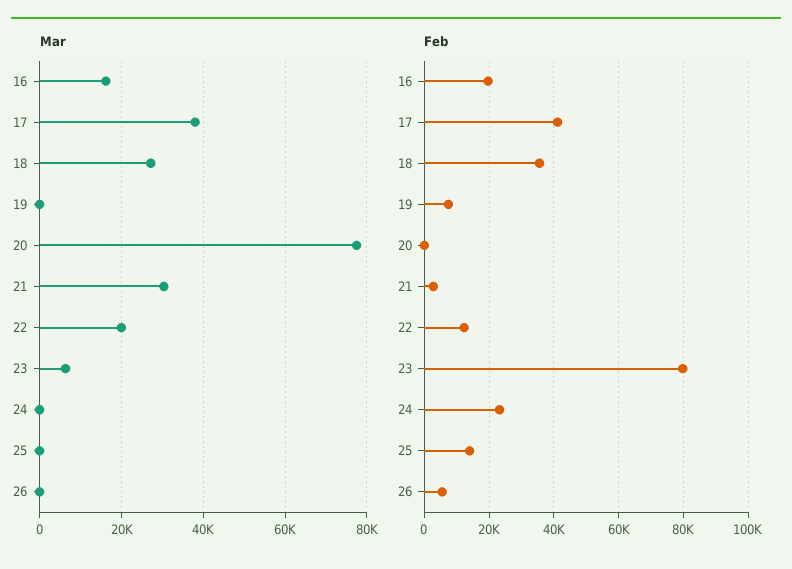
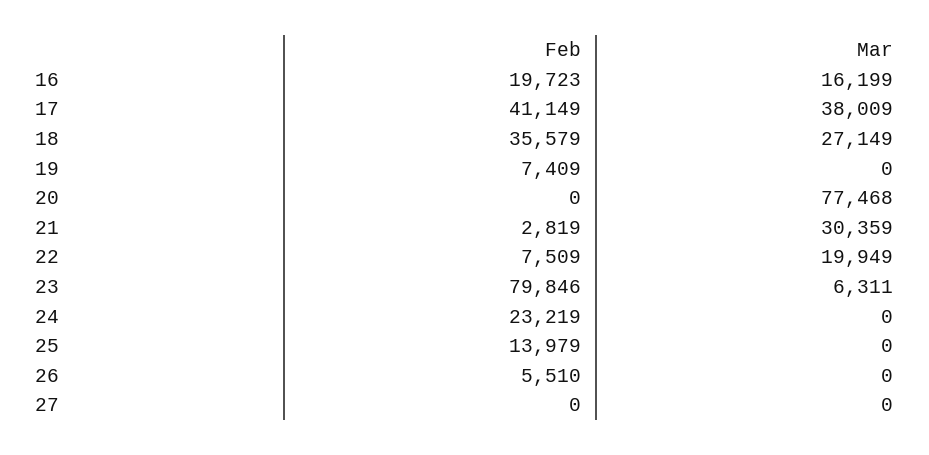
  {
    "Mar": {
      "16": 16199,
      "17": 38009,
      "18": 27149,
      "19": 0,
      "20": 77468,
      "21": 30359,
      "22": 19949,
      "23": 6311,
      "24": 0,
      "25": 0,
-     "26": 0
+     "26": 0,
+     "27": 0
    },
    "Feb": {
      "16": 19723,
      "17": 41149,
      "18": 35579,
      "19": 7409,
      "20": 0,
      "21": 2819,
-     "22": 12000,
+     "22": 7509,
      "23": 79846,
      "24": 23219,
      "25": 13979,
-     "26": 5510
+     "26": 5510,
+     "27": 0
    }
  }

